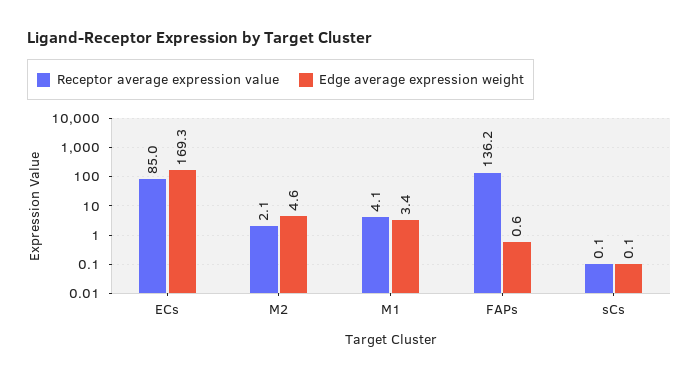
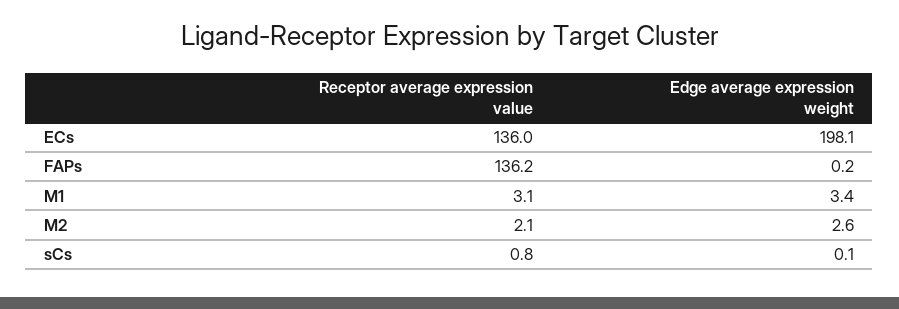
  {
    "Receptor average expression value": {
-     "ECs": 85,
+     "ECs": 136,
      "M2": 2.1,
-     "M1": 4.1,
+     "M1": 3.1,
      "FAPs": 136.2,
-     "sCs": 0.1
+     "sCs": 0.8
    },
    "Edge average expression weight": {
-     "ECs": 169.3,
+     "ECs": 198.1,
-     "M2": 4.6,
+     "M2": 2.6,
      "M1": 3.4,
-     "FAPs": 0.6,
+     "FAPs": 0.2,
      "sCs": 0.1
    }
  }

